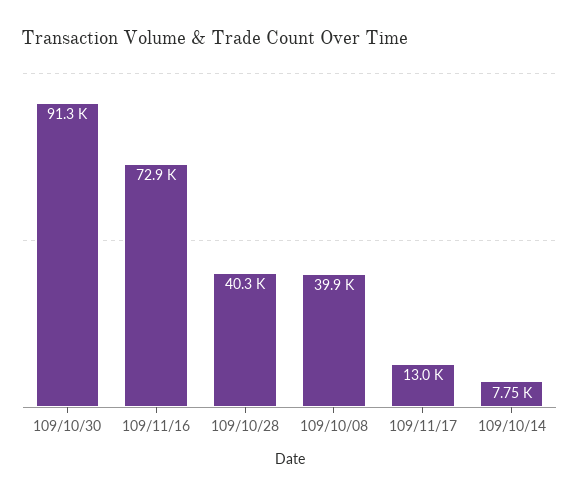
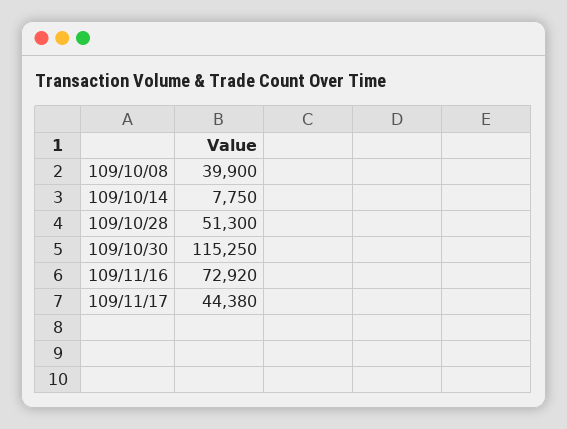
  {
-   "109/10/30": 91300,
+   "109/10/30": 115250,
    "109/11/16": 72920,
-   "109/10/28": 40300,
+   "109/10/28": 51300,
    "109/10/08": 39900,
-   "109/11/17": 13000,
+   "109/11/17": 44380,
    "109/10/14": 7750
  }

